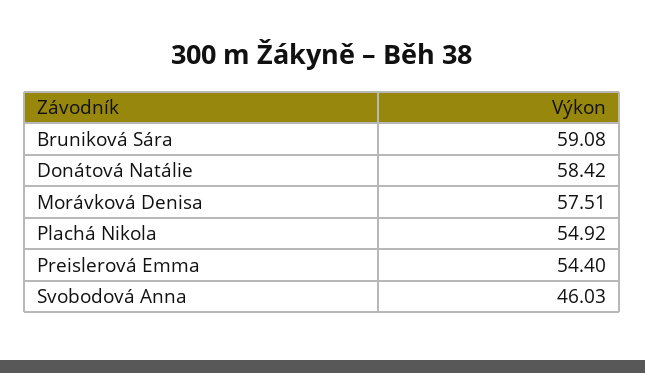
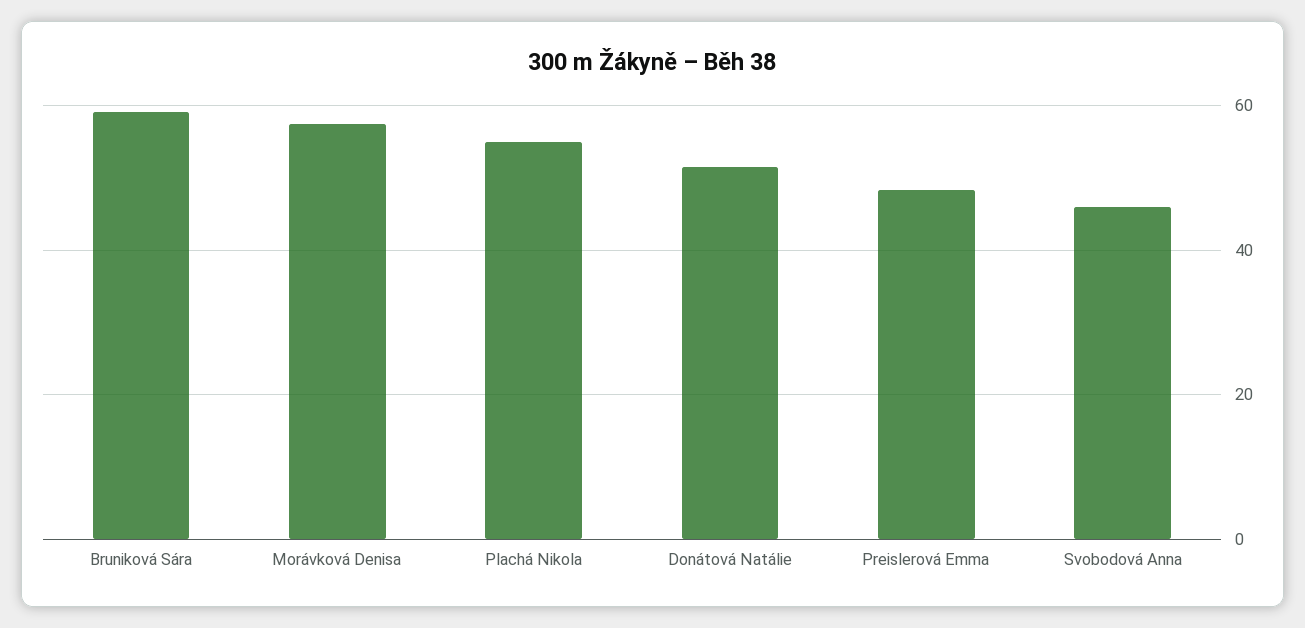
  {
    "Bruniková Sára": 59.08,
-   "Donátová Natálie": 58.42,
+   "Donátová Natálie": 52,
    "Morávková Denisa": 57.51,
    "Plachá Nikola": 54.92,
-   "Preislerová Emma": 54.4,
+   "Preislerová Emma": 48,
    "Svobodová Anna": 46.03
  }

